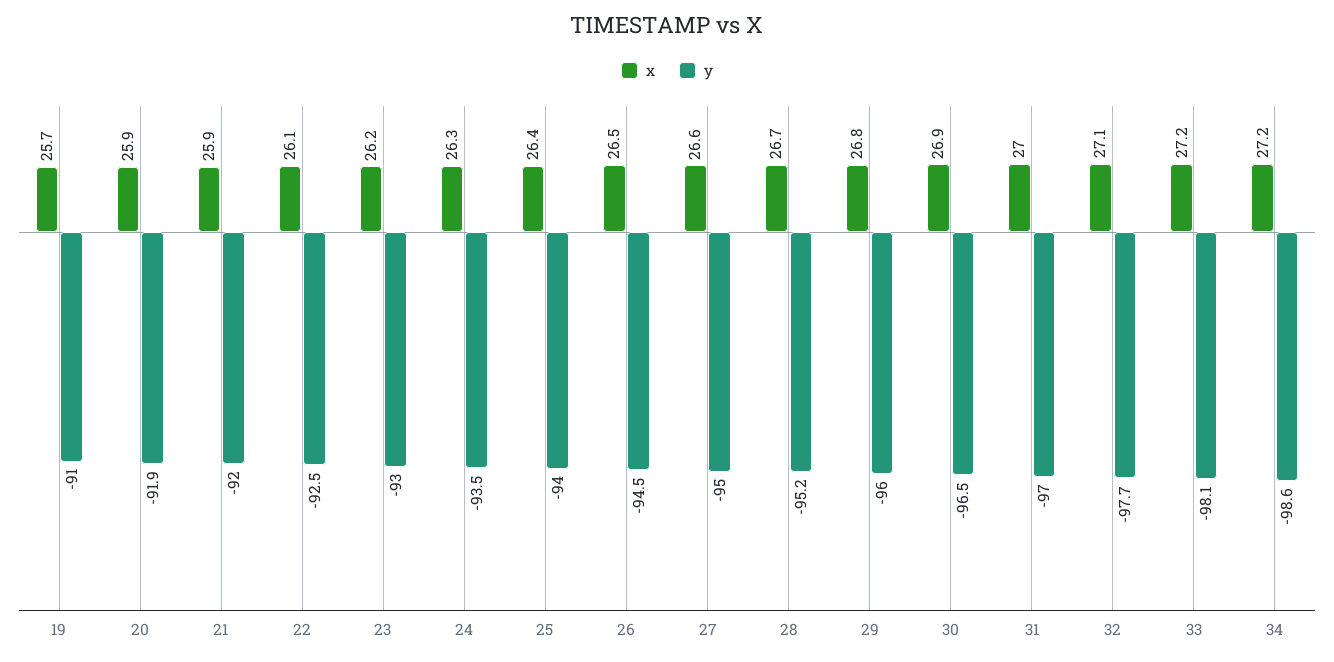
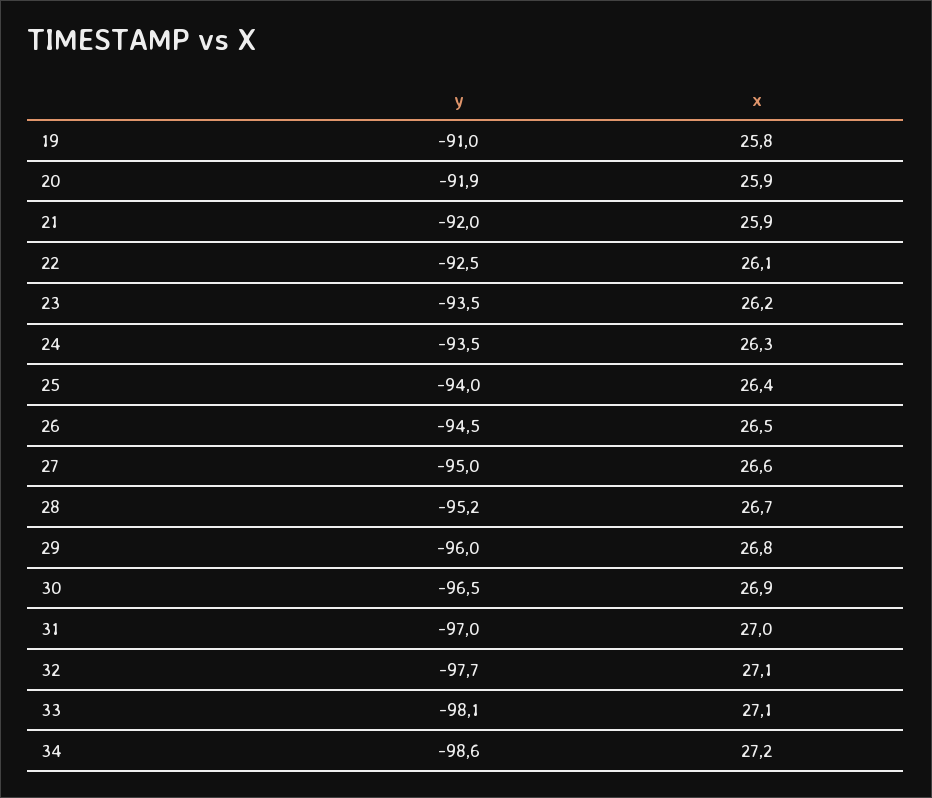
  {
    "x": {
-     "19": 25.7,
+     "19": 25.8,
      "20": 25.9,
      "21": 25.9,
      "22": 26.1,
      "23": 26.2,
      "24": 26.3,
      "25": 26.4,
      "26": 26.5,
      "27": 26.6,
      "28": 26.7,
      "29": 26.8,
      "30": 26.9,
      "31": 27,
      "32": 27.1,
-     "33": 27.2,
+     "33": 27.1,
      "34": 27.2
    },
    "y": {
      "19": -91,
      "20": -91.9,
      "21": -92,
      "22": -92.5,
-     "23": -93,
+     "23": -93.5,
      "24": -93.5,
      "25": -94,
      "26": -94.5,
      "27": -95,
      "28": -95.2,
      "29": -96,
      "30": -96.5,
      "31": -97,
      "32": -97.7,
      "33": -98.1,
      "34": -98.6
    }
  }

